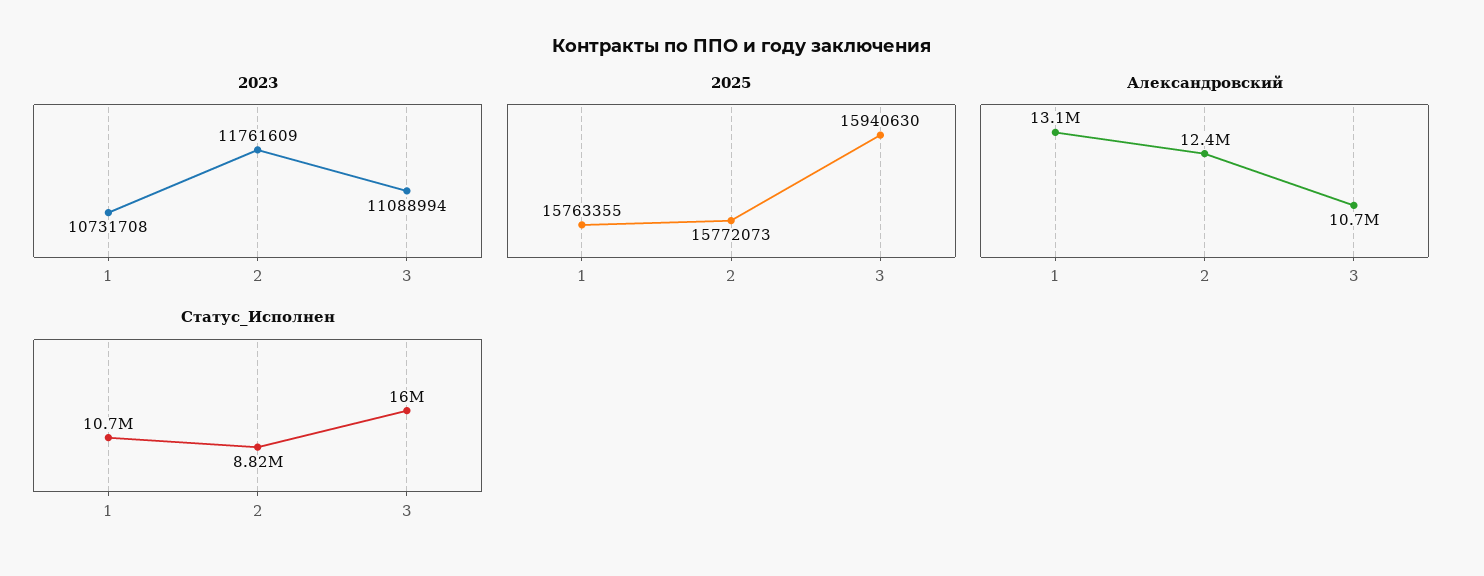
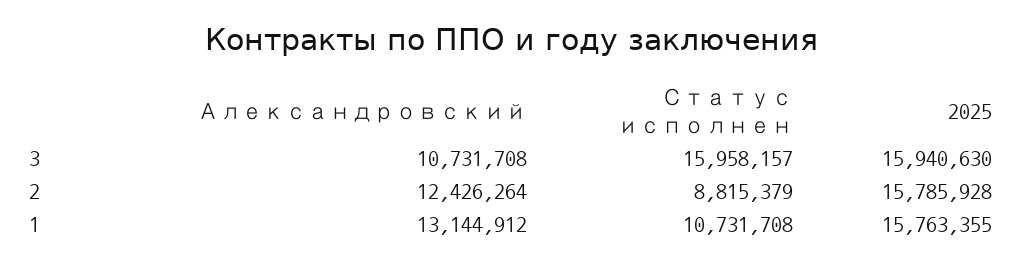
  {
-   "2023": {
-     "1": 10731708,
-     "2": 11761609,
-     "3": 11088994
-   },
    "2025": {
      "1": 15763355,
-     "2": 15772073,
+     "2": 15785928,
      "3": 15940630
    },
    "Александровский": {
      "1": 13144912,
      "2": 12426264,
      "3": 10731708
    },
    "Статус_Исполнен": {
      "1": 10731708,
      "2": 8815379,
      "3": 15958157
    }
  }

